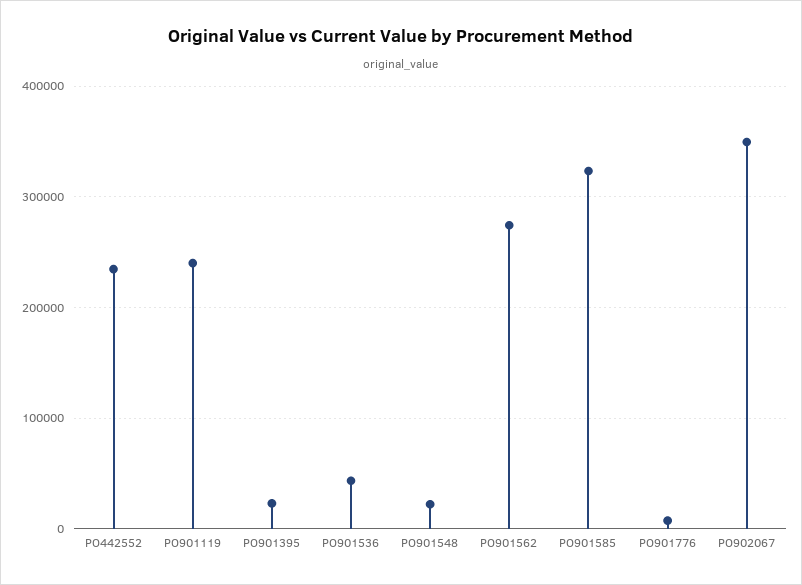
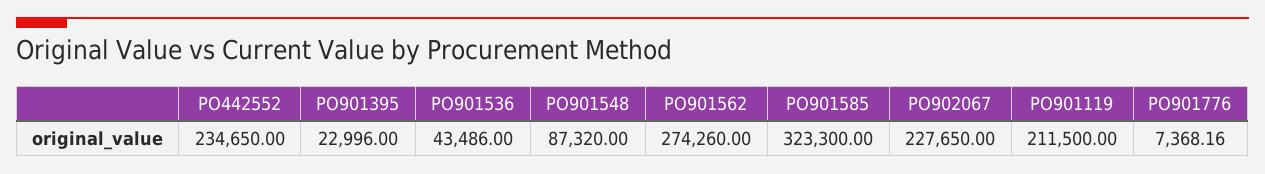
  {
    "PO442552": 234650,
-   "PO901119": 240000,
+   "PO901119": 211500,
    "PO901395": 22996,
    "PO901536": 43486,
-   "PO901548": 20000,
+   "PO901548": 87320,
    "PO901562": 274260,
    "PO901585": 323300,
    "PO901776": 7368.16,
-   "PO902067": 350000
+   "PO902067": 227650
  }

